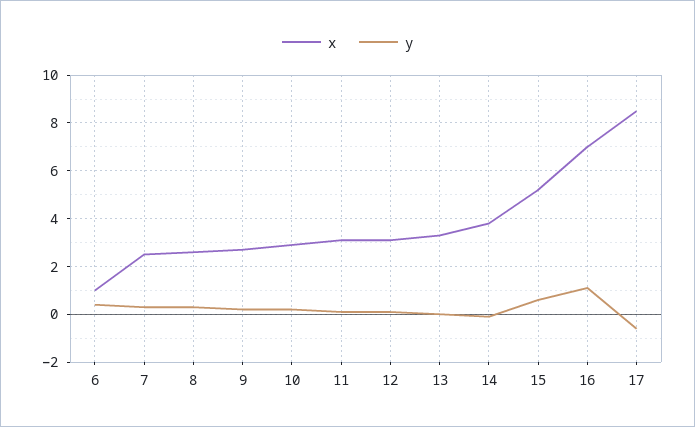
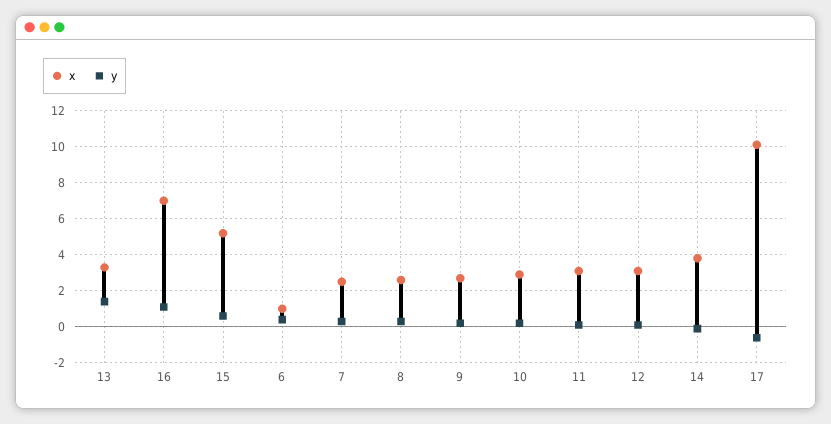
  {
    "x": {
      "6": 1,
      "7": 2.5,
      "8": 2.5,
      "9": 2.5,
      "10": 3,
      "11": 3,
      "12": 3,
      "13": 3.5,
      "14": 4,
      "15": 5,
      "16": 7,
-     "17": 8.5
+     "17": 10
    },
    "y": {
      "6": 0.5,
      "7": 0.5,
      "8": 0.5,
      "9": 0,
      "10": 0,
      "11": 0,
      "12": 0,
-     "13": 0,
+     "13": 1.5,
      "14": 0,
      "15": 0.5,
      "16": 1,
      "17": -0.5
    }
  }

